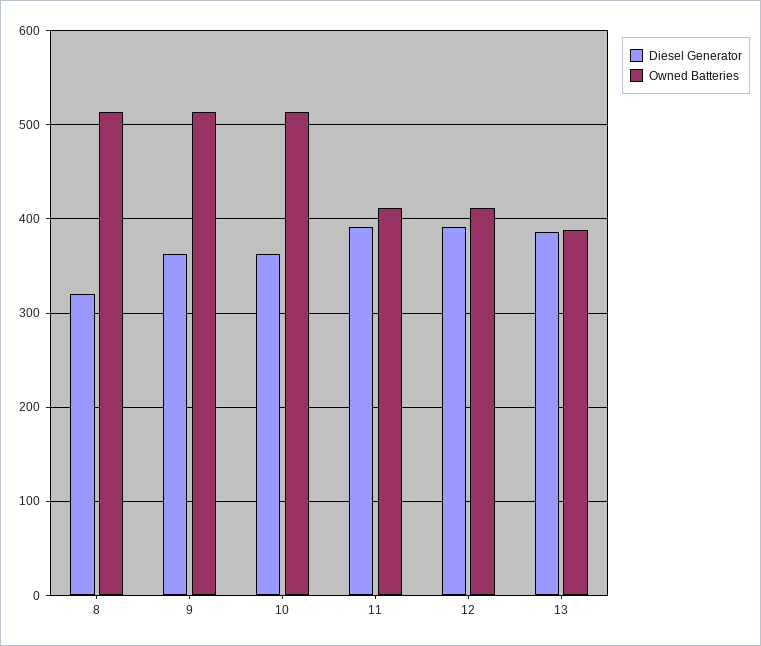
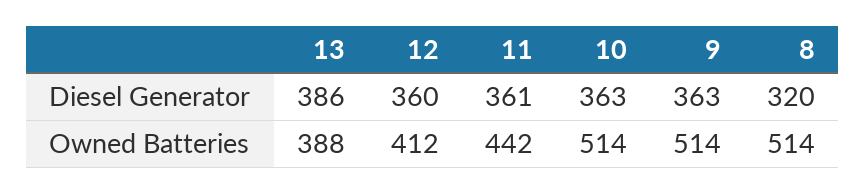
  {
    "Diesel Generator": {
      "8": 320,
      "9": 363,
      "10": 363,
-     "11": 390,
+     "11": 361,
-     "12": 390,
+     "12": 360,
      "13": 386
    },
    "Owned Batteries": {
      "8": 514,
      "9": 514,
      "10": 514,
-     "11": 410,
+     "11": 442,
      "12": 412,
      "13": 388
    }
  }

